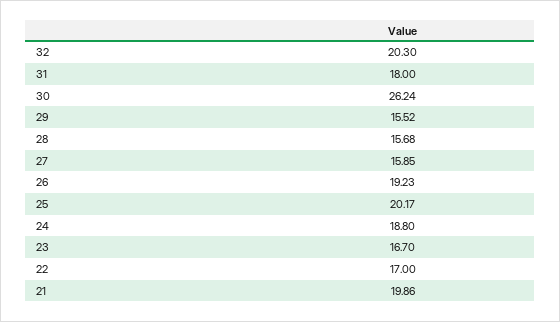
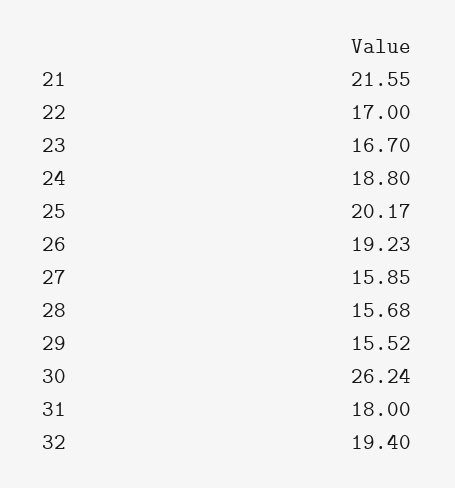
  {
-   "32": 20.3,
+   "32": 19.4,
    "31": 18,
    "30": 26.24,
    "29": 15.52,
    "28": 15.68,
    "27": 15.85,
    "26": 19.23,
    "25": 20.17,
    "24": 18.8,
    "23": 16.7,
    "22": 17,
-   "21": 19.86
+   "21": 21.55
  }

